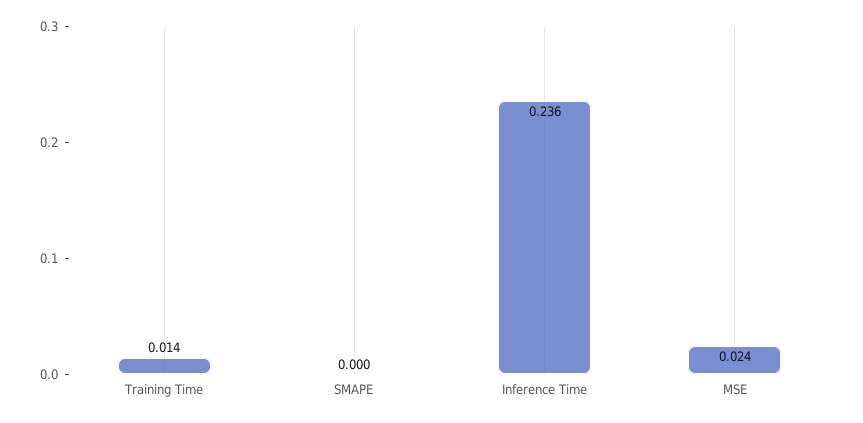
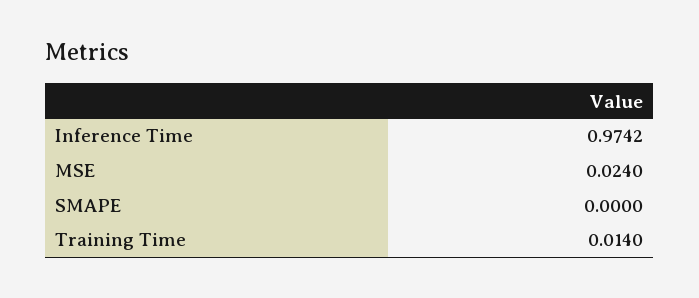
  {
    "Training Time": 0.014,
    "SMAPE": 0,
-   "Inference Time": 0.236,
+   "Inference Time": 0.9742,
    "MSE": 0.024
  }

